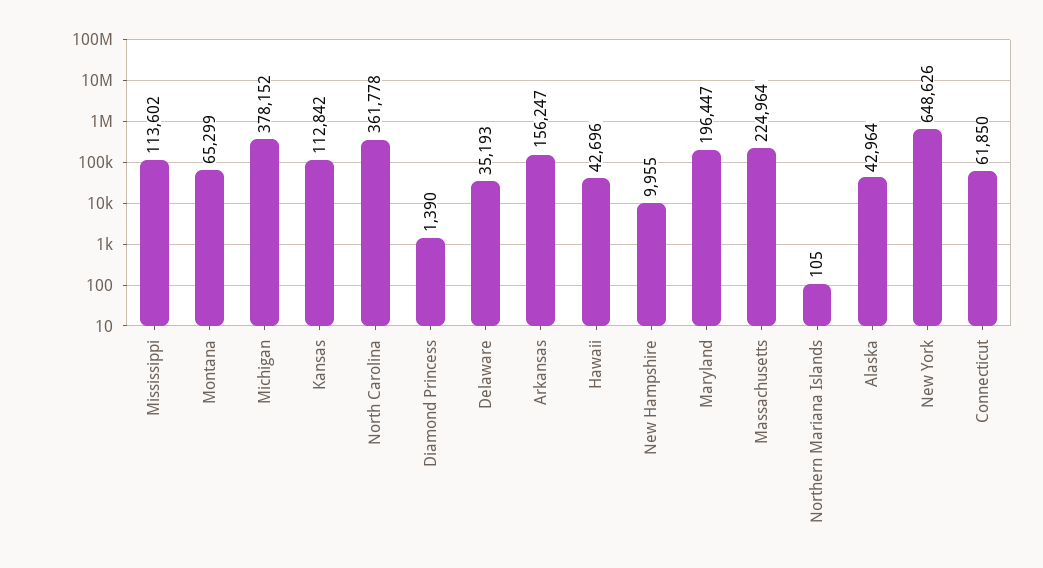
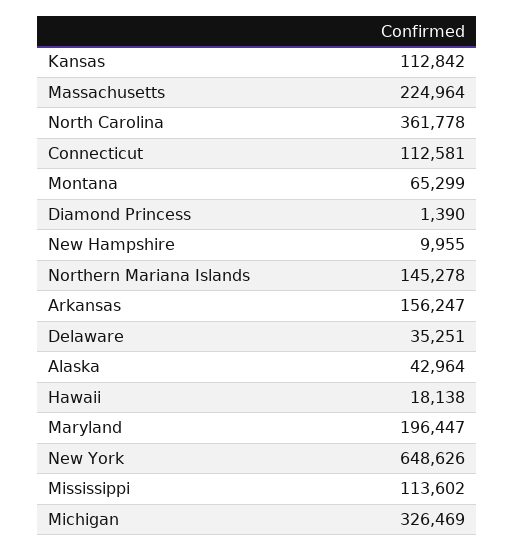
  {
    "Mississippi": 113602,
    "Montana": 65299,
-   "Michigan": 378152,
+   "Michigan": 326469,
    "Kansas": 112842,
    "North Carolina": 361778,
    "Diamond Princess": 1390,
-   "Delaware": 35193,
+   "Delaware": 35251,
    "Arkansas": 156247,
-   "Hawaii": 42696,
+   "Hawaii": 18138,
    "New Hampshire": 9955,
    "Maryland": 196447,
    "Massachusetts": 224964,
-   "Northern Mariana Islands": 105,
+   "Northern Mariana Islands": 145278,
    "Alaska": 42964,
    "New York": 648626,
-   "Connecticut": 61850
+   "Connecticut": 112581
  }

